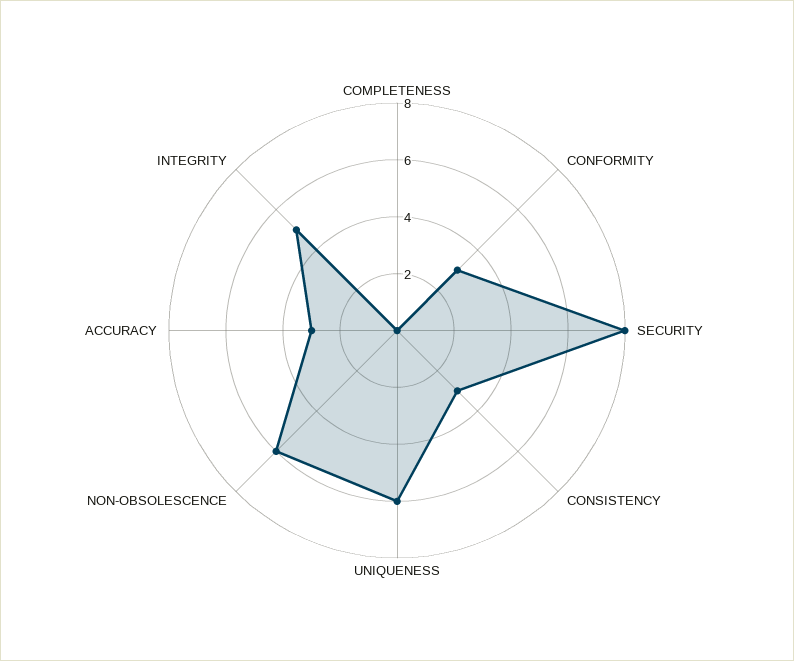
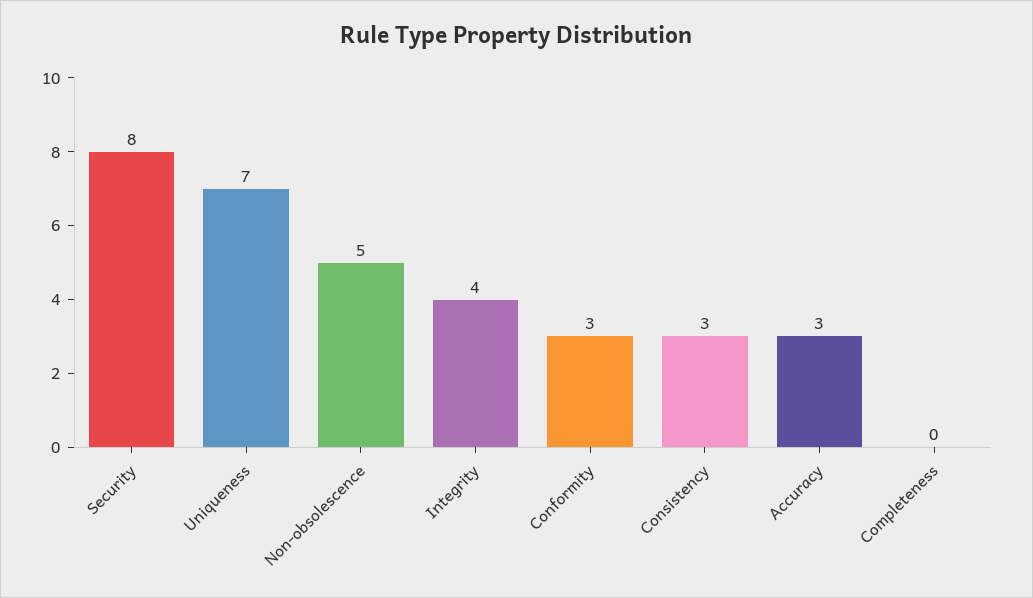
  {
    "COMPLETENESS": 0,
    "CONFORMITY": 3,
    "SECURITY": 8,
    "CONSISTENCY": 3,
-   "UNIQUENESS": 6,
+   "UNIQUENESS": 7,
-   "NON-OBSOLESCENCE": 6,
+   "NON-OBSOLESCENCE": 5,
    "ACCURACY": 3,
-   "INTEGRITY": 5
+   "INTEGRITY": 4
  }

